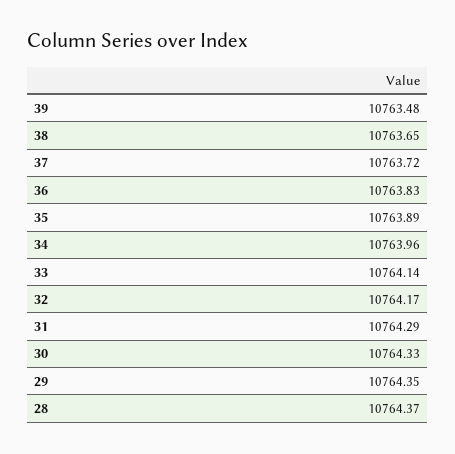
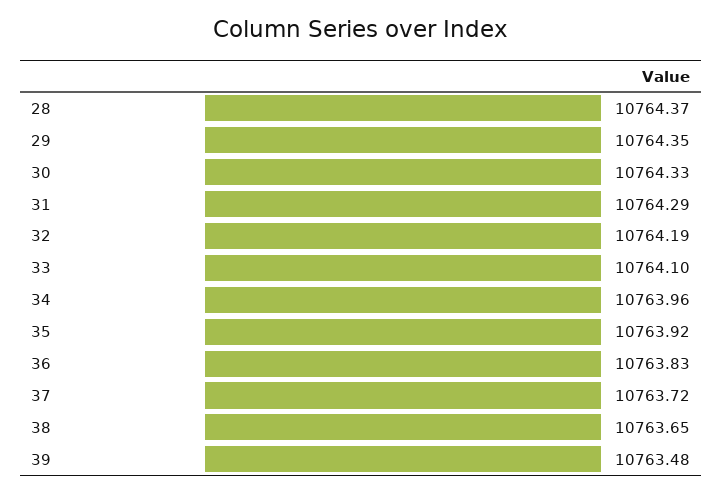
  {
    "39": 10763.48,
    "38": 10763.65,
    "37": 10763.72,
    "36": 10763.83,
-   "35": 10763.89,
+   "35": 10763.92,
    "34": 10763.96,
-   "33": 10764.14,
+   "33": 10764.1,
-   "32": 10764.17,
+   "32": 10764.19,
    "31": 10764.29,
    "30": 10764.33,
    "29": 10764.35,
    "28": 10764.37
  }

